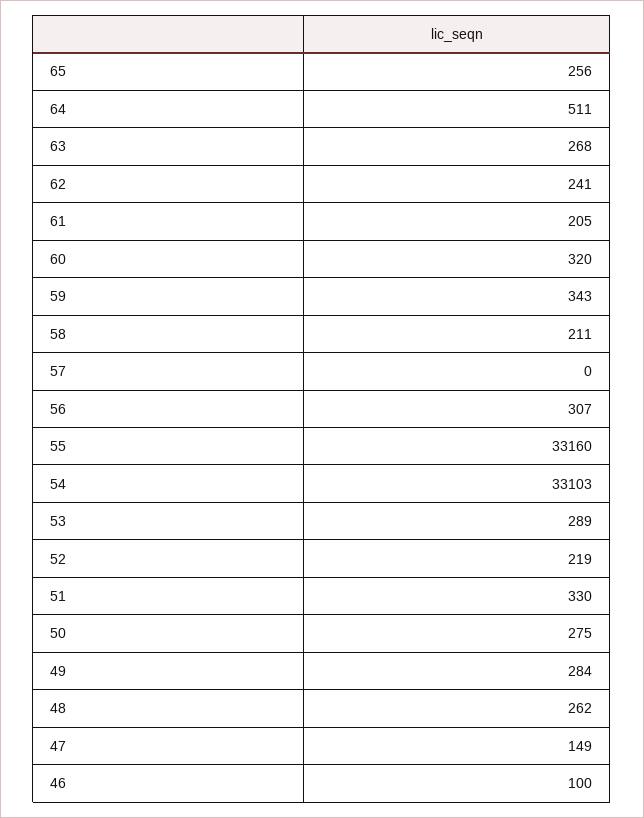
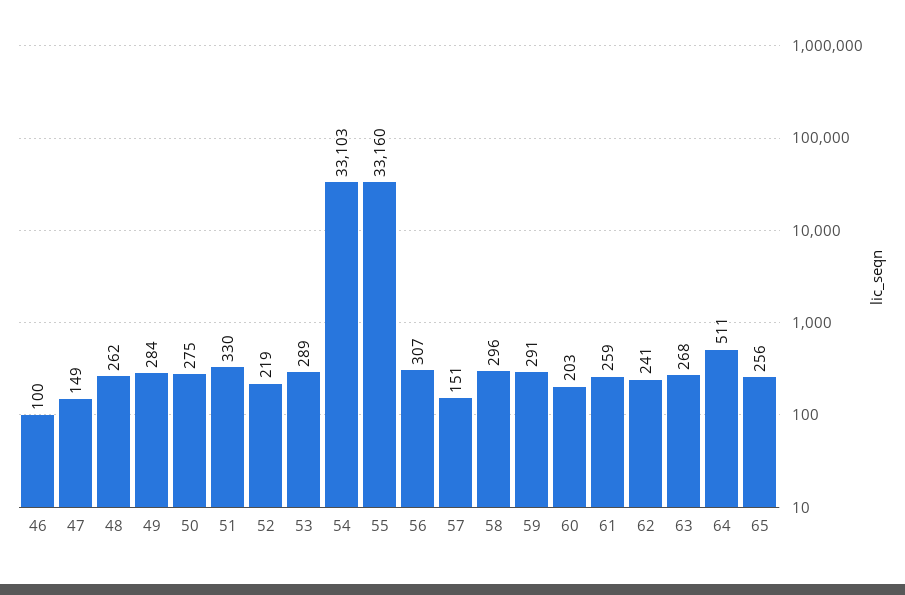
  {
    "65": 256,
    "64": 511,
    "63": 268,
    "62": 241,
-   "61": 205,
+   "61": 259,
-   "60": 320,
+   "60": 203,
-   "59": 343,
+   "59": 291,
-   "58": 211,
+   "58": 296,
-   "57": 0,
+   "57": 151,
    "56": 307,
    "55": 33160,
    "54": 33103,
    "53": 289,
    "52": 219,
    "51": 330,
    "50": 275,
    "49": 284,
    "48": 262,
    "47": 149,
    "46": 100
  }

